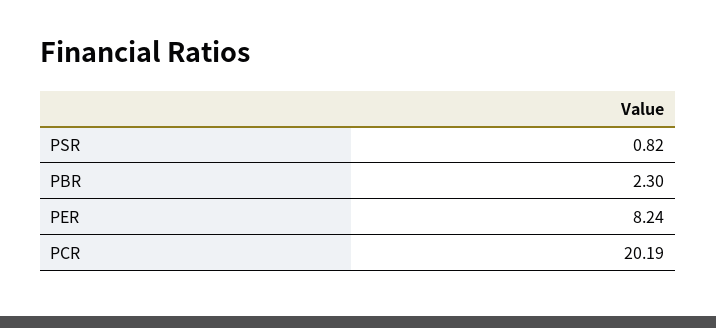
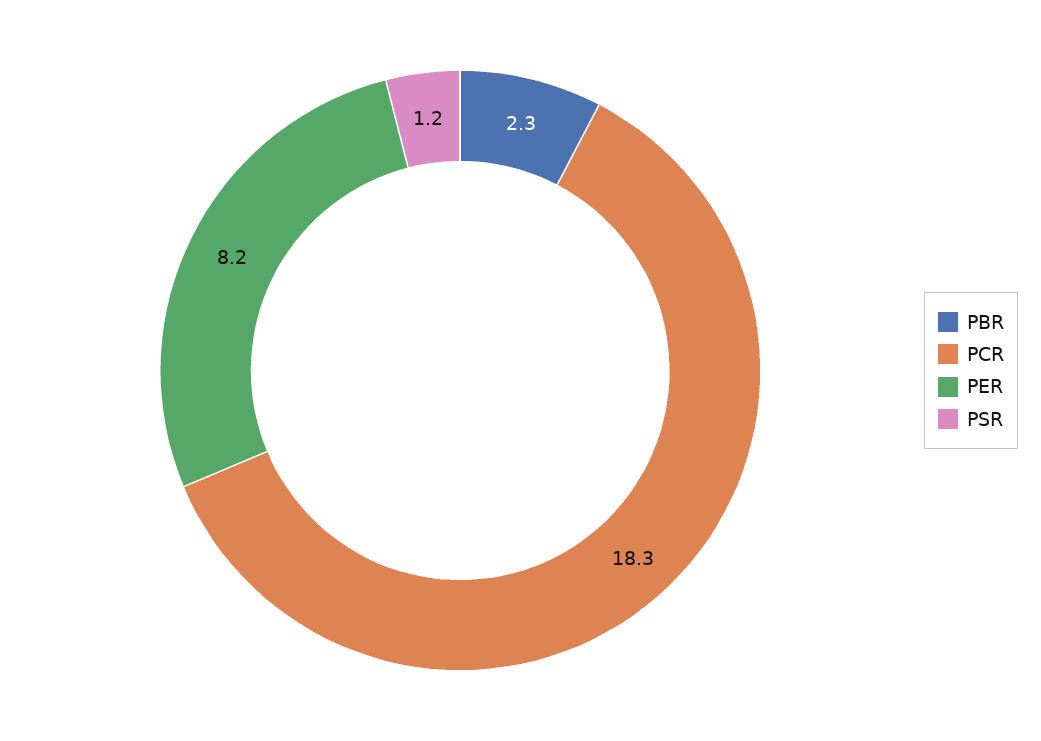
  {
-   "PSR": 0.82,
+   "PSR": 1.2,
    "PBR": 2.3,
    "PER": 8.24,
-   "PCR": 20.19
+   "PCR": 18.3
  }

